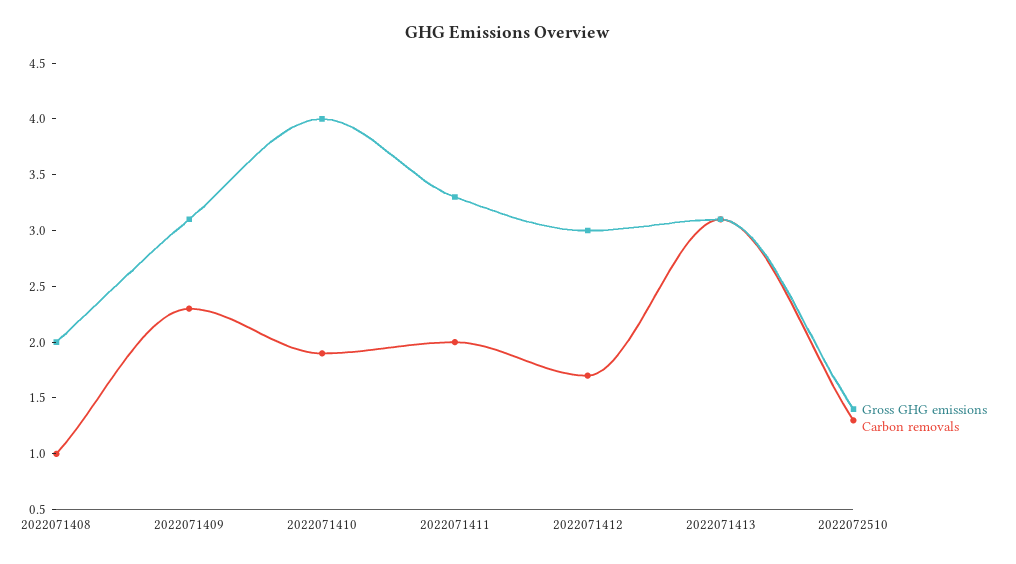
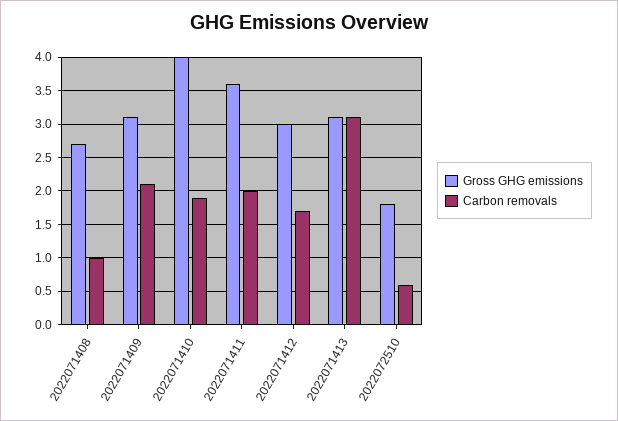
  {
    "Gross GHG emissions": {
-     "2022071408": 2,
+     "2022071408": 2.7,
      "2022071409": 3.1,
      "2022071410": 4,
-     "2022071411": 3.3,
+     "2022071411": 3.6,
      "2022071412": 3,
      "2022071413": 3.1,
-     "2022072510": 1.4
+     "2022072510": 1.8
    },
    "Carbon removals": {
      "2022071408": 1,
-     "2022071409": 2.3,
+     "2022071409": 2.1,
      "2022071410": 1.9,
      "2022071411": 2,
      "2022071412": 1.7,
      "2022071413": 3.1,
-     "2022072510": 1.3
+     "2022072510": 0.6
    }
  }

